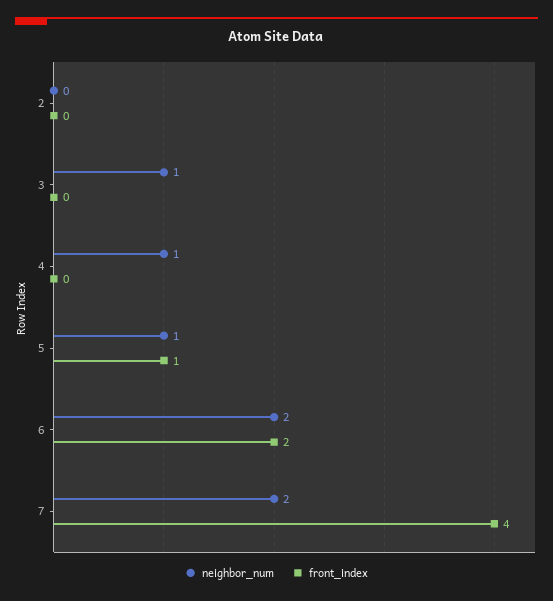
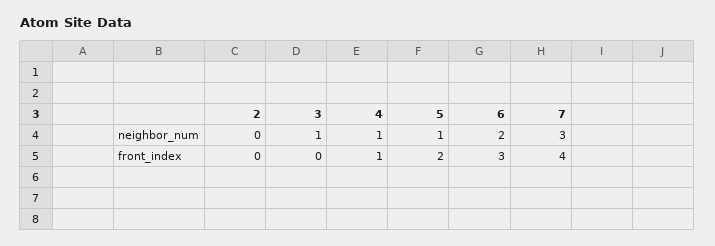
  {
    "neighbor_num": {
      "2": 0,
      "3": 1,
      "4": 1,
      "5": 1,
      "6": 2,
-     "7": 2
+     "7": 3
    },
    "front_index": {
      "2": 0,
      "3": 0,
-     "4": 0,
+     "4": 1,
-     "5": 1,
+     "5": 2,
-     "6": 2,
+     "6": 3,
      "7": 4
    }
  }

